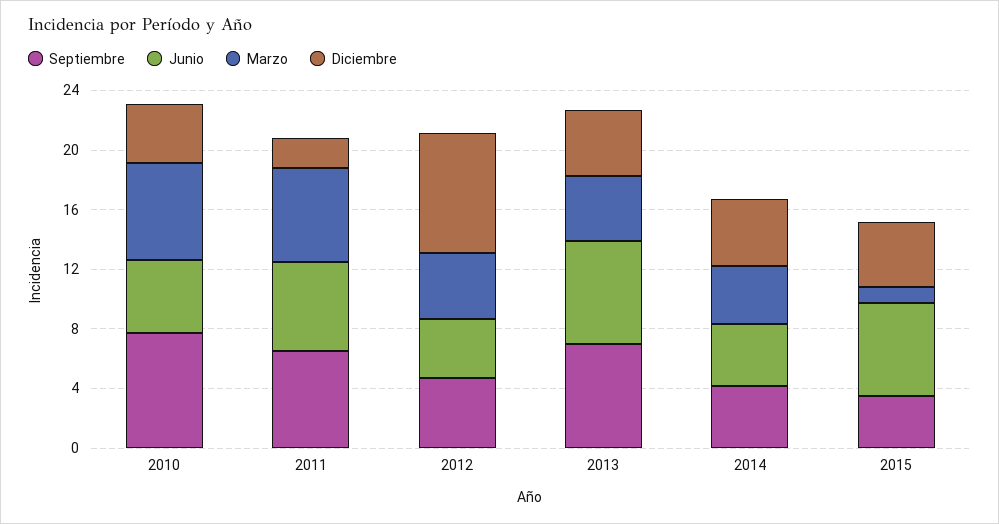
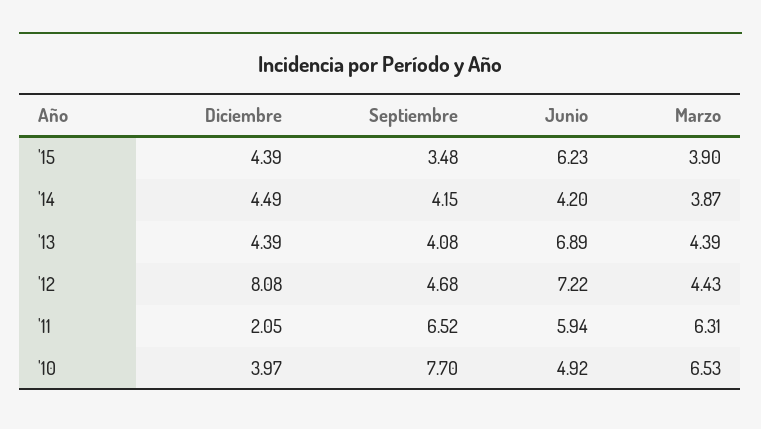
  {
    "Septiembre": {
      "2010": 7.7,
      "2011": 6.52,
      "2012": 4.68,
-     "2013": 7,
+     "2013": 4.08,
      "2014": 4.15,
      "2015": 3.48
    },
    "Junio": {
      "2010": 4.92,
      "2011": 5.94,
-     "2012": 4,
+     "2012": 7.22,
      "2013": 6.89,
      "2014": 4.2,
      "2015": 6.23
    },
    "Marzo": {
      "2010": 6.53,
      "2011": 6.31,
      "2012": 4.43,
      "2013": 4.39,
      "2014": 3.87,
-     "2015": 1
+     "2015": 3.9
    },
    "Diciembre": {
      "2010": 3.97,
      "2011": 2.05,
      "2012": 8.08,
      "2013": 4.39,
      "2014": 4.49,
      "2015": 4.39
    }
  }

